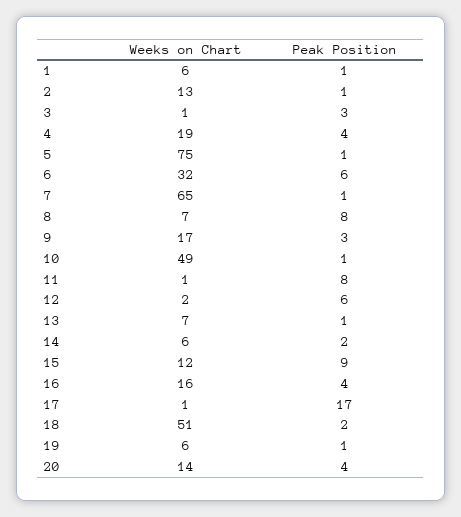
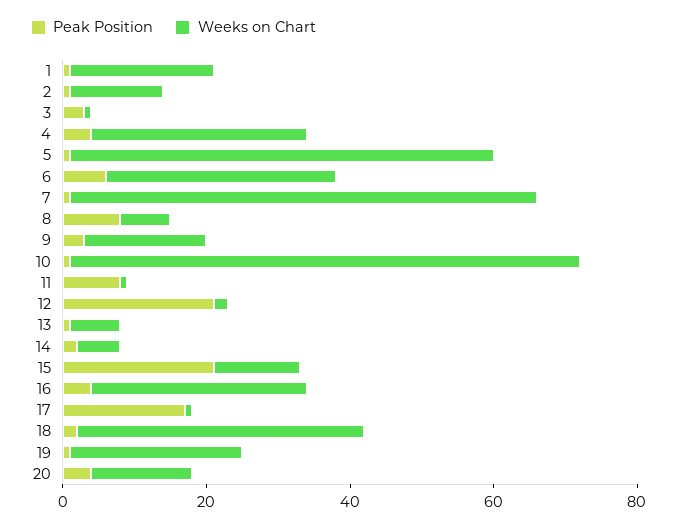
  {
    "Weeks on Chart": {
-     "1": 6,
+     "1": 20,
      "2": 13,
      "3": 1,
-     "4": 19,
+     "4": 30,
-     "5": 75,
+     "5": 60,
      "6": 32,
      "7": 65,
      "8": 7,
      "9": 17,
-     "10": 49,
+     "10": 70,
      "11": 1,
      "12": 2,
      "13": 7,
      "14": 6,
      "15": 12,
-     "16": 16,
+     "16": 30,
      "17": 1,
-     "18": 51,
+     "18": 40,
-     "19": 6,
+     "19": 25,
      "20": 14
    },
    "Peak Position": {
      "1": 1,
      "2": 1,
      "3": 3,
      "4": 4,
      "5": 1,
      "6": 6,
      "7": 1,
      "8": 8,
      "9": 3,
      "10": 1,
      "11": 8,
-     "12": 6,
+     "12": 20,
      "13": 1,
      "14": 2,
-     "15": 9,
+     "15": 20,
      "16": 4,
      "17": 17,
      "18": 2,
      "19": 1,
      "20": 4
    }
  }

